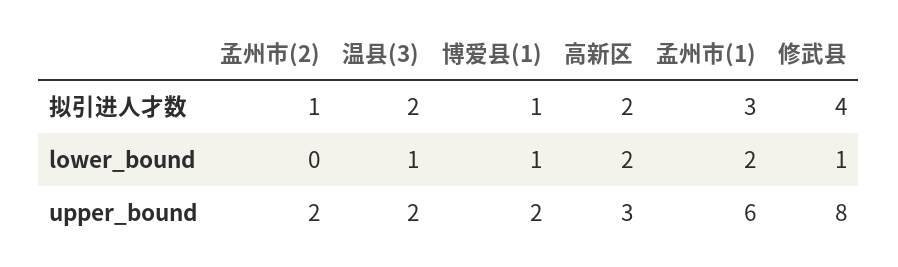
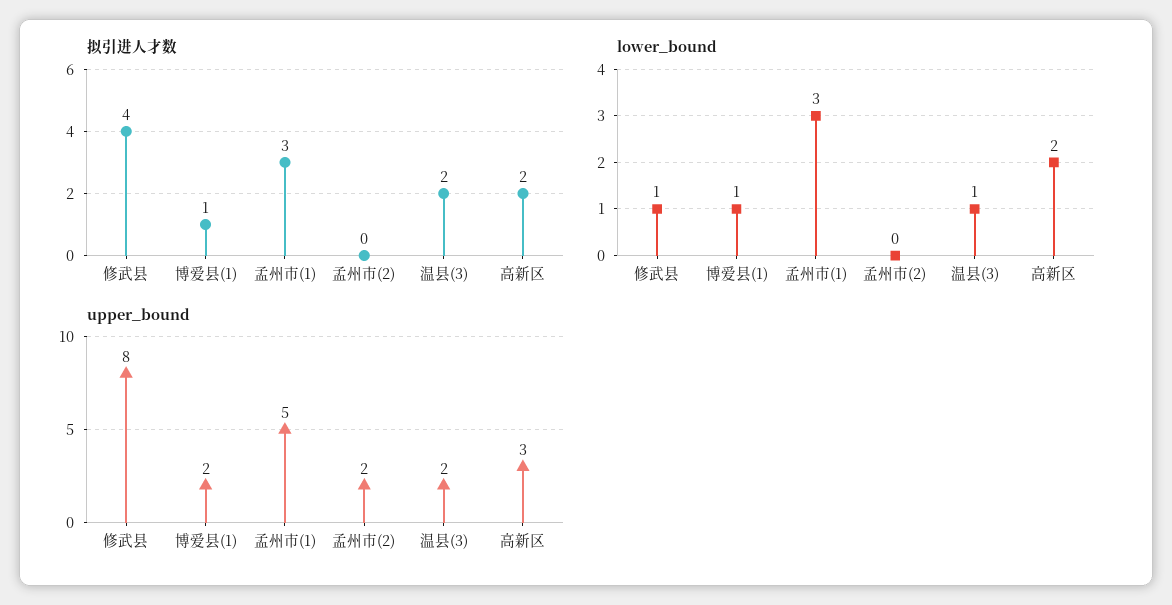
  {
    "拟引进人才数": {
-     "孟州市(2)": 1,
+     "孟州市(2)": 0,
      "温县(3)": 2,
      "博爱县(1)": 1,
      "高新区": 2,
      "孟州市(1)": 3,
      "修武县": 4
    },
    "lower_bound": {
      "孟州市(2)": 0,
      "温县(3)": 1,
      "博爱县(1)": 1,
      "高新区": 2,
-     "孟州市(1)": 2,
+     "孟州市(1)": 3,
      "修武县": 1
    },
    "upper_bound": {
      "孟州市(2)": 2,
      "温县(3)": 2,
      "博爱县(1)": 2,
      "高新区": 3,
-     "孟州市(1)": 6,
+     "孟州市(1)": 5,
      "修武县": 8
    }
  }

